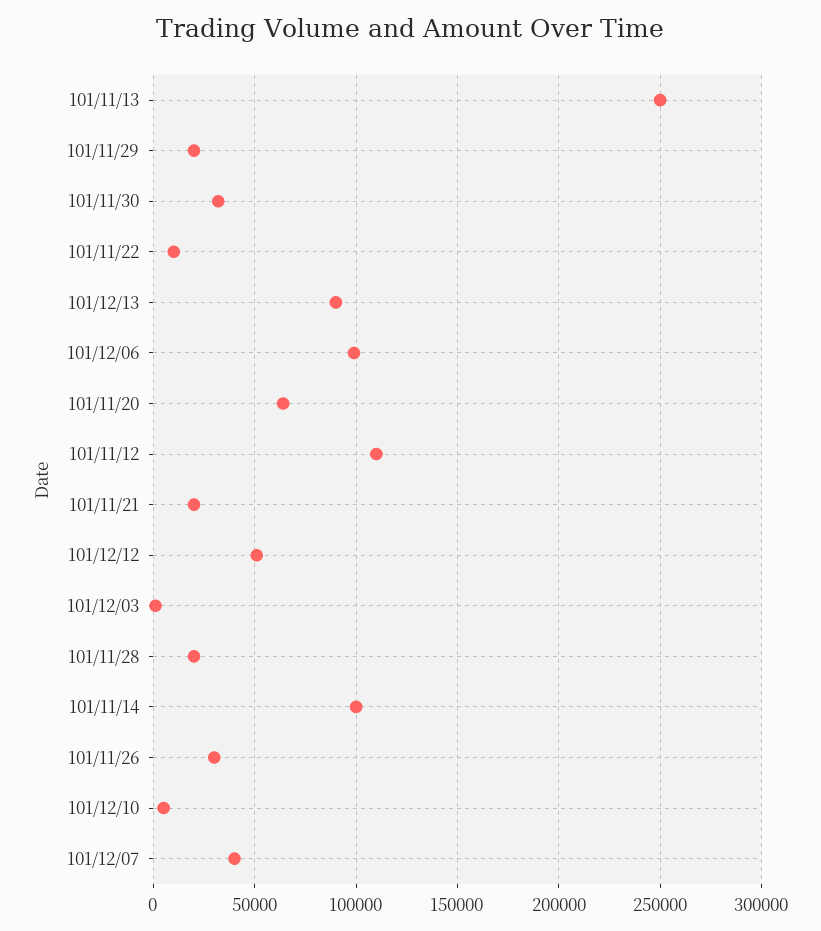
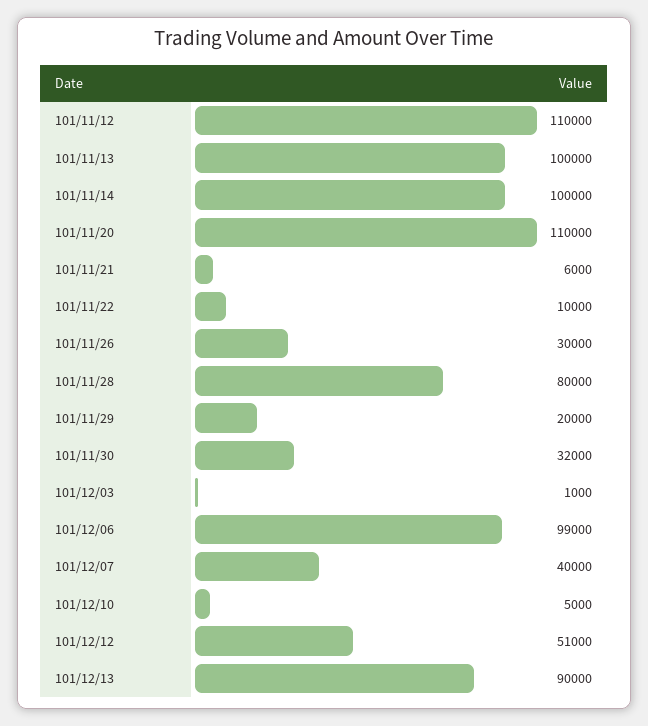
  {
-   "101/11/13": 250000,
+   "101/11/13": 100000,
    "101/11/29": 20000,
    "101/11/30": 32000,
    "101/11/22": 10000,
    "101/12/13": 90000,
    "101/12/06": 99000,
-   "101/11/20": 65000,
+   "101/11/20": 110000,
    "101/11/12": 110000,
-   "101/11/21": 20000,
+   "101/11/21": 6000,
    "101/12/12": 51000,
    "101/12/03": 1000,
-   "101/11/28": 20000,
+   "101/11/28": 80000,
    "101/11/14": 100000,
    "101/11/26": 30000,
    "101/12/10": 5000,
    "101/12/07": 40000
  }

